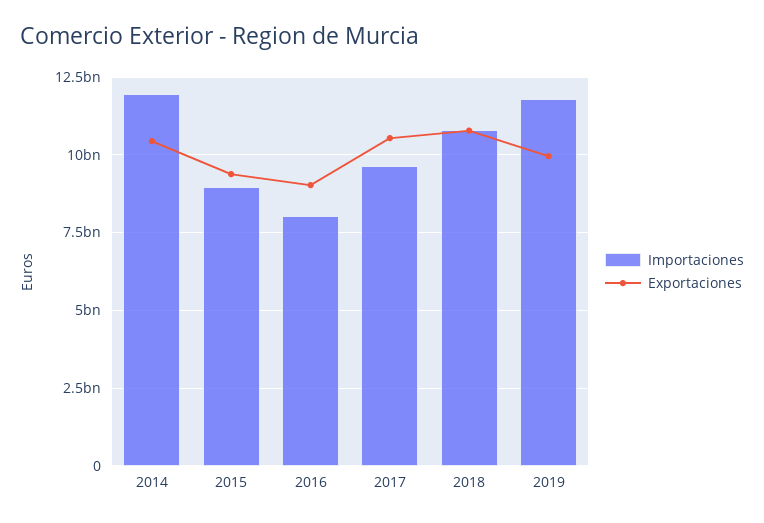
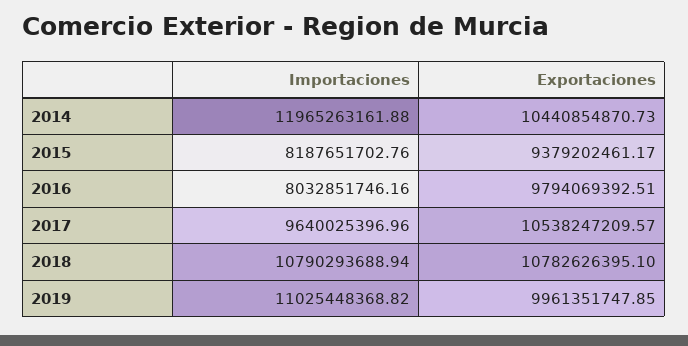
  {
    "Importaciones": {
      "2014": 11965263161.88,
-     "2015": 9000000000,
+     "2015": 8187651702.76,
      "2016": 8032851746.16,
      "2017": 9640025396.96,
      "2018": 10790293688.94,
-     "2019": 11750000000
+     "2019": 11025448368.82
    },
    "Exportaciones": {
      "2014": 10440854870.73,
      "2015": 9379202461.17,
-     "2016": 9000000000,
+     "2016": 9794069392.51,
      "2017": 10538247209.57,
      "2018": 10782626395.1,
      "2019": 9961351747.85
    }
  }

